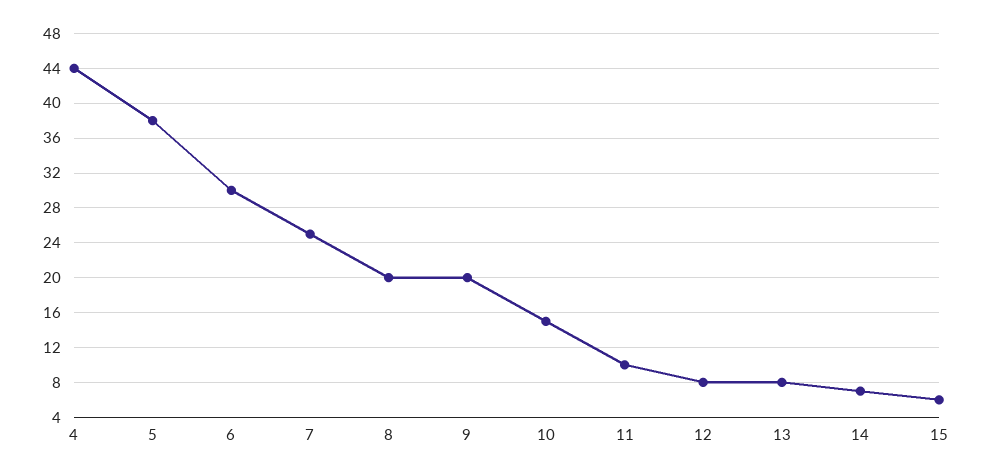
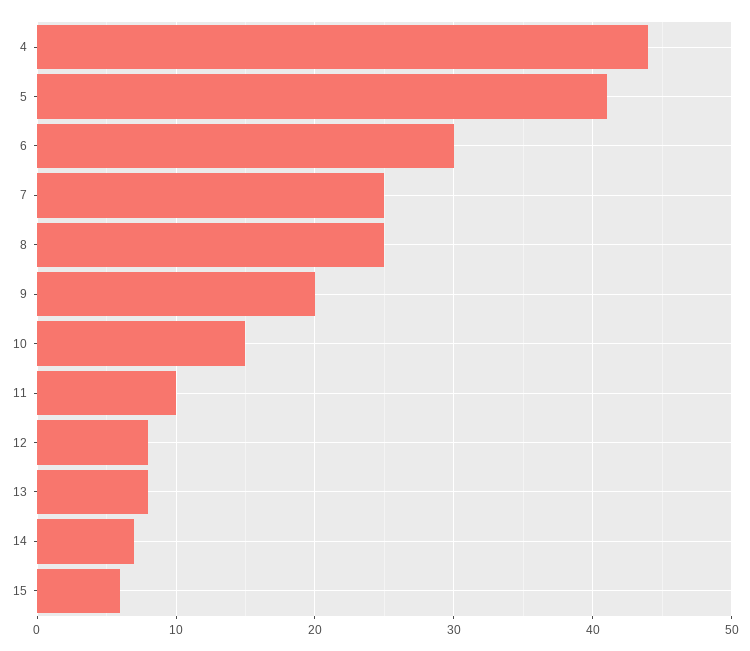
  {
    "4": 44,
-   "5": 38,
+   "5": 41,
    "6": 30,
    "7": 25,
-   "8": 20,
+   "8": 25,
    "9": 20,
    "10": 15,
    "11": 10,
    "12": 8,
    "13": 8,
    "14": 7,
    "15": 6
  }

